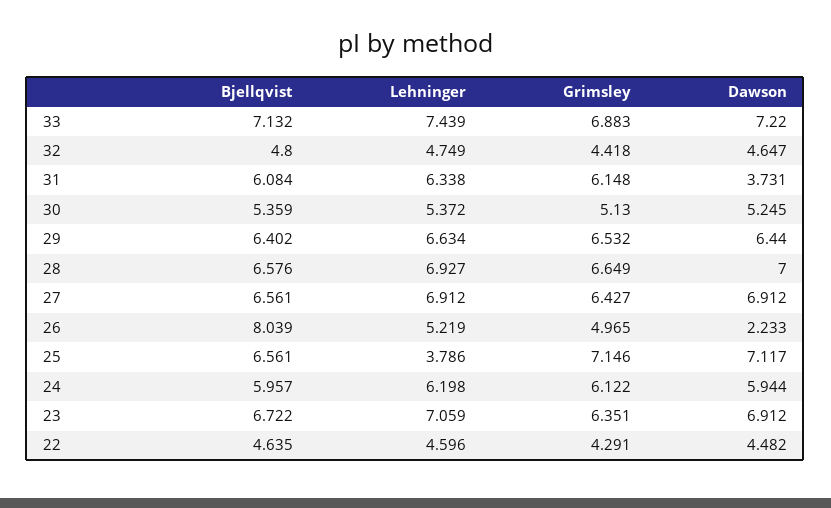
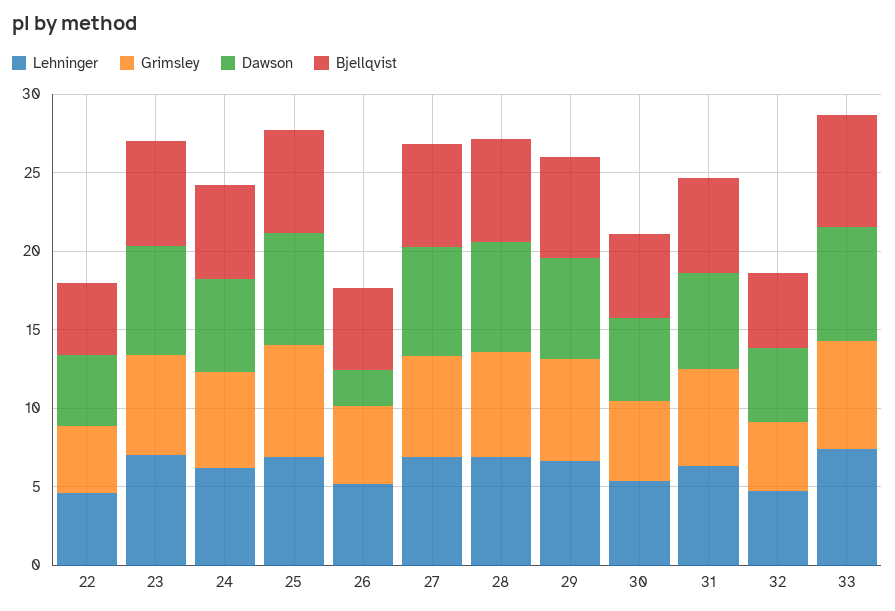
  {
    "Bjellqvist": {
      "33": 7.132,
      "32": 4.8,
      "31": 6.084,
      "30": 5.359,
      "29": 6.402,
      "28": 6.576,
      "27": 6.561,
-     "26": 8.039,
+     "26": 5,
      "25": 6.561,
      "24": 5.957,
      "23": 6.722,
      "22": 4.635
    },
    "Lehninger": {
      "33": 7.439,
      "32": 4.749,
      "31": 6.338,
      "30": 5.372,
      "29": 6.634,
      "28": 6.927,
      "27": 6.912,
      "26": 5.219,
-     "25": 3.786,
+     "25": 7,
      "24": 6.198,
      "23": 7.059,
      "22": 4.596
    },
    "Grimsley": {
      "33": 6.883,
      "32": 4.418,
      "31": 6.148,
      "30": 5.13,
      "29": 6.532,
      "28": 6.649,
      "27": 6.427,
      "26": 4.965,
      "25": 7.146,
      "24": 6.122,
      "23": 6.351,
      "22": 4.291
    },
    "Dawson": {
      "33": 7.22,
      "32": 4.647,
-     "31": 3.731,
+     "31": 6,
      "30": 5.245,
      "29": 6.44,
      "28": 7,
      "27": 6.912,
      "26": 2.233,
      "25": 7.117,
      "24": 5.944,
      "23": 6.912,
      "22": 4.482
    }
  }

